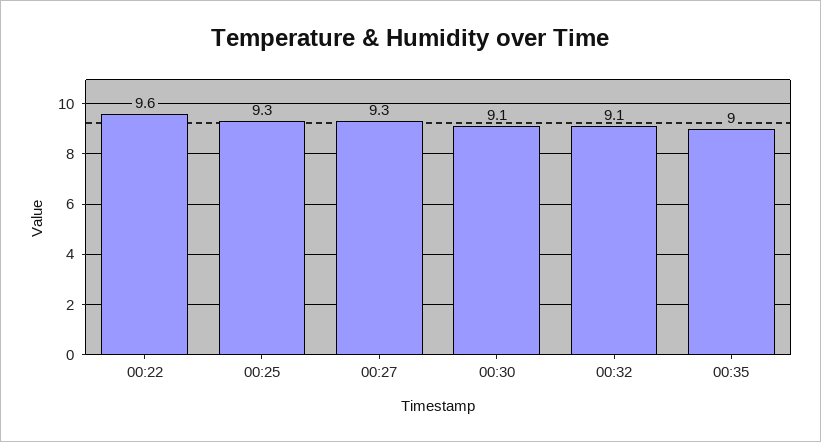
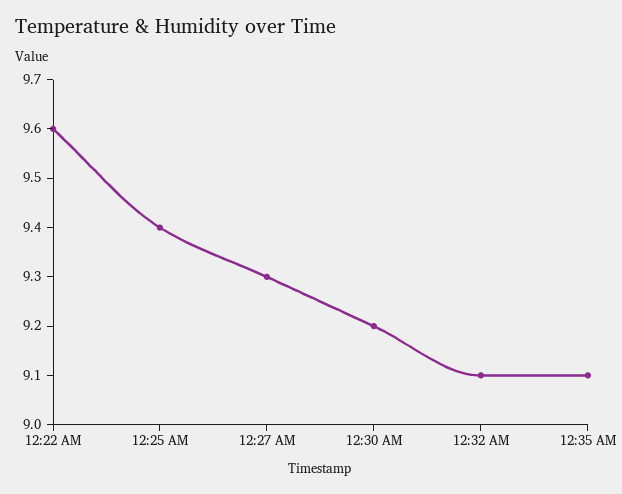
  {
    "00:22": 9.6,
-   "00:25": 9.3,
+   "00:25": 9.4,
    "00:27": 9.3,
-   "00:30": 9.1,
+   "00:30": 9.2,
    "00:32": 9.1,
-   "00:35": 9
+   "00:35": 9.1
  }

